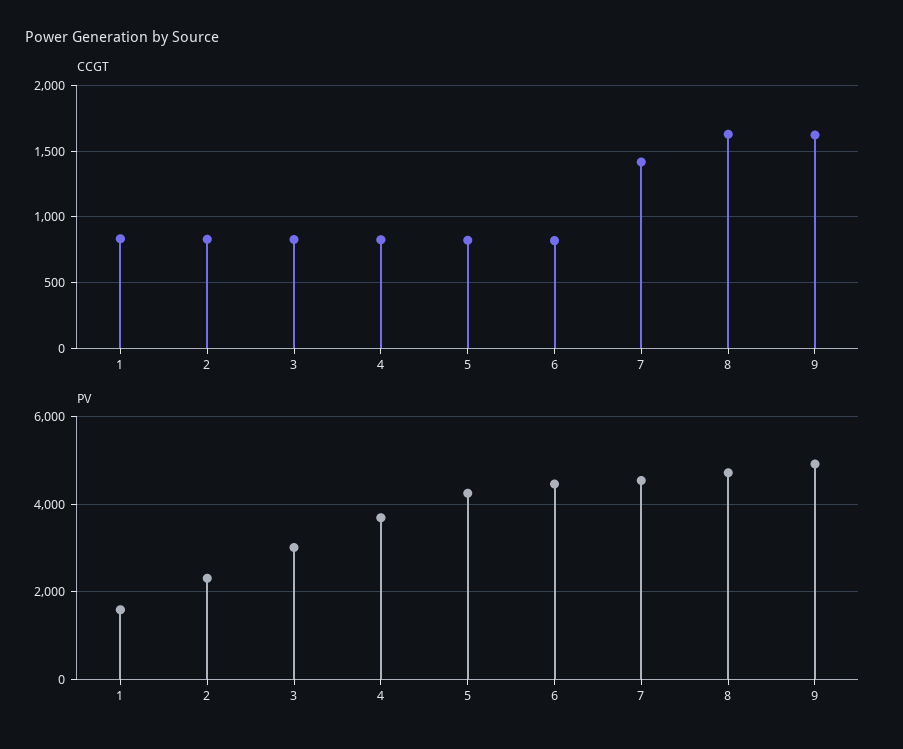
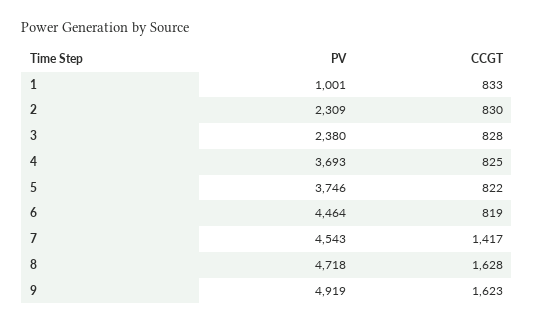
  {
    "CCGT": {
      "1": 833,
      "2": 830,
      "3": 828,
      "4": 825,
      "5": 822,
      "6": 819,
      "7": 1417,
      "8": 1628,
      "9": 1623
    },
    "PV": {
-     "1": 1600,
+     "1": 1001,
      "2": 2309,
-     "3": 3000,
+     "3": 2380,
      "4": 3693,
-     "5": 4200,
+     "5": 3746,
      "6": 4464,
      "7": 4543,
      "8": 4718,
      "9": 4919
    }
  }

